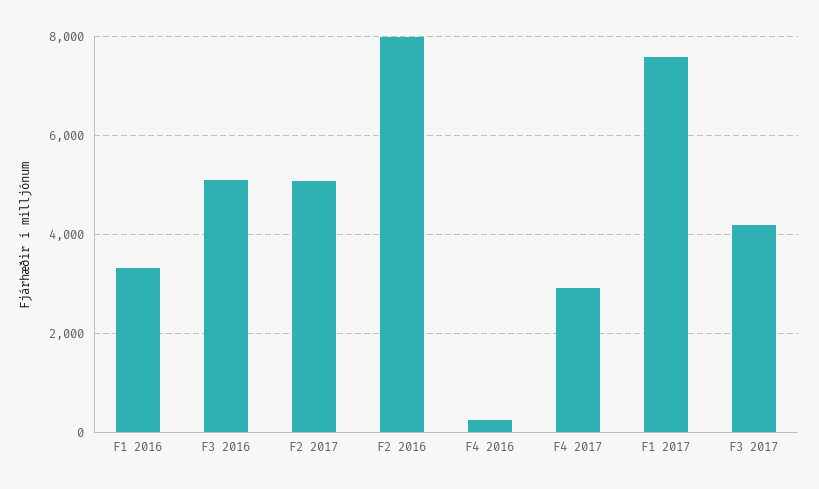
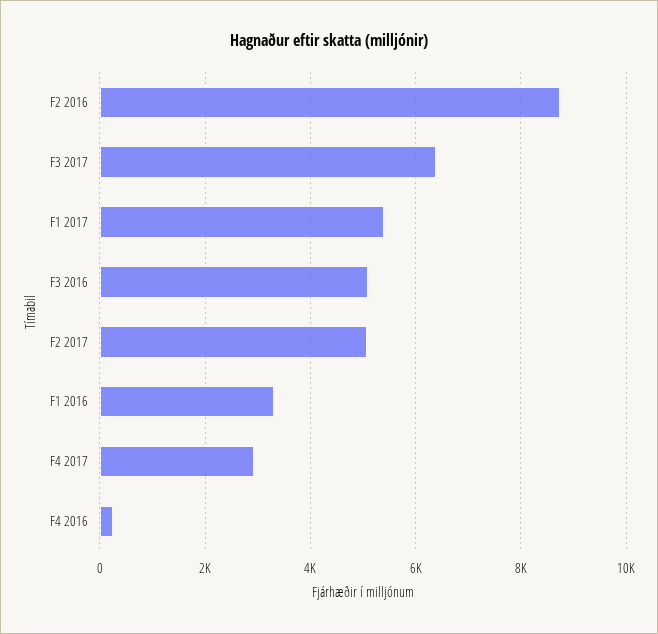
  {
    "F1 2016": 3400,
    "F3 2016": 5200,
    "F2 2017": 5000,
-   "F2 2016": 8000,
+   "F2 2016": 8800,
    "F4 2016": 200,
    "F4 2017": 3000,
-   "F1 2017": 7600,
+   "F1 2017": 5400,
-   "F3 2017": 4200
+   "F3 2017": 6400
  }

